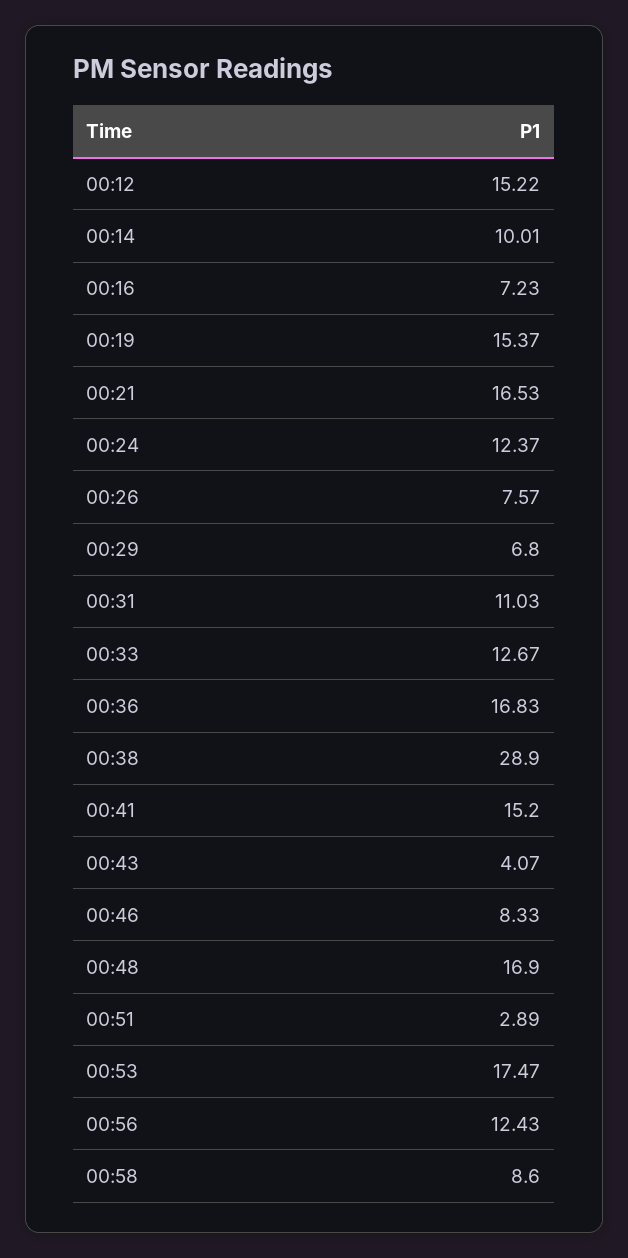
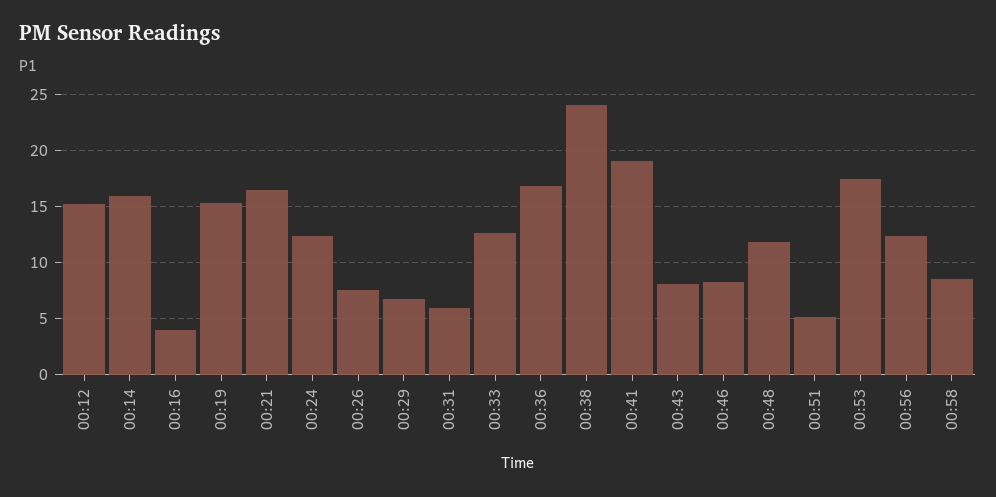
  {
    "00:12": 15.22,
-   "00:14": 10.01,
+   "00:14": 16,
-   "00:16": 7.23,
+   "00:16": 4,
    "00:19": 15.37,
    "00:21": 16.53,
    "00:24": 12.37,
    "00:26": 7.57,
    "00:29": 6.8,
-   "00:31": 11.03,
+   "00:31": 6,
    "00:33": 12.67,
    "00:36": 16.83,
-   "00:38": 28.9,
+   "00:38": 24,
-   "00:41": 15.2,
+   "00:41": 19,
-   "00:43": 4.07,
+   "00:43": 8,
    "00:46": 8.33,
-   "00:48": 16.9,
+   "00:48": 12,
-   "00:51": 2.89,
+   "00:51": 5,
    "00:53": 17.47,
    "00:56": 12.43,
    "00:58": 8.6
  }

